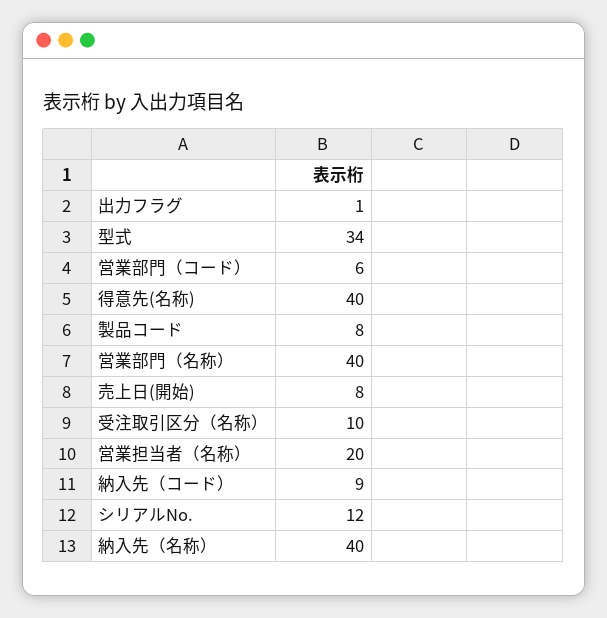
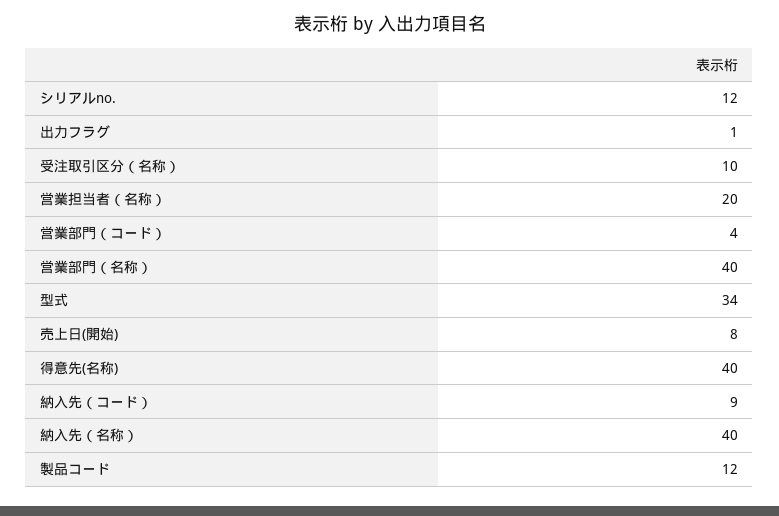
  {
    "出力フラグ": 1,
    "型式": 34,
-   "営業部門（コード）": 6,
+   "営業部門（コード）": 4,
    "得意先(名称)": 40,
-   "製品コード": 8,
+   "製品コード": 12,
    "営業部門（名称）": 40,
    "売上日(開始)": 8,
    "受注取引区分（名称）": 10,
    "営業担当者（名称）": 20,
    "納入先（コード）": 9,
    "シリアルNo.": 12,
    "納入先（名称）": 40
  }

